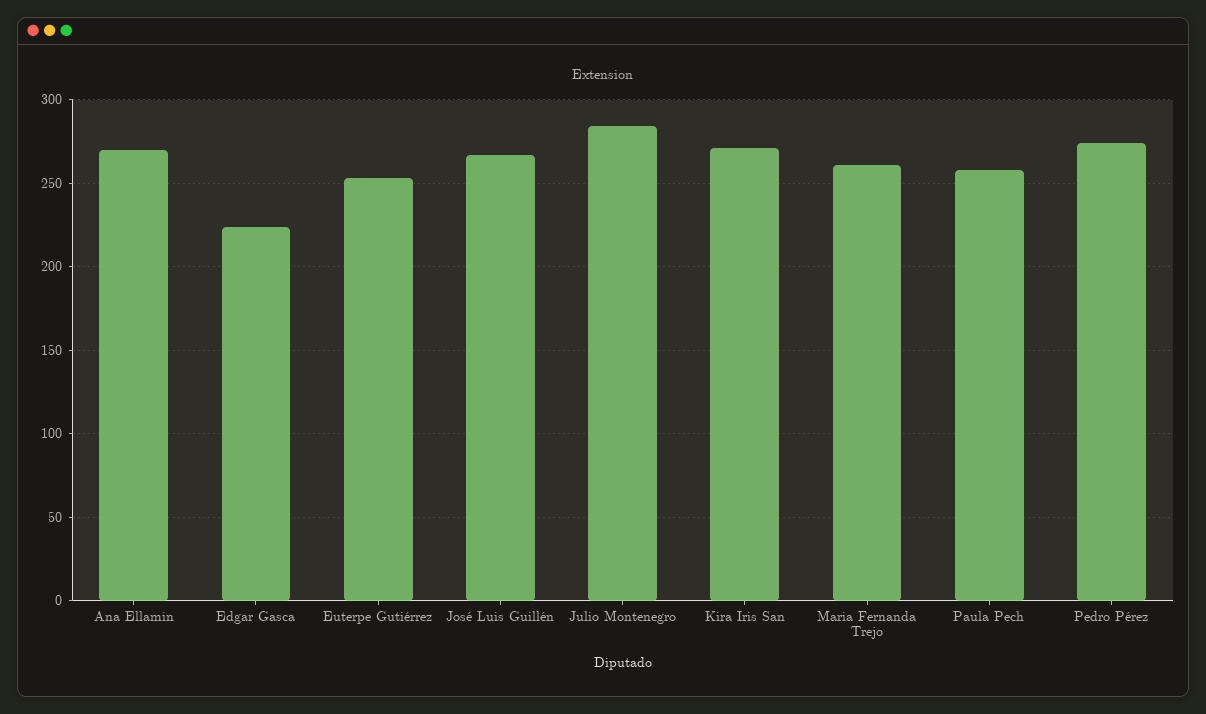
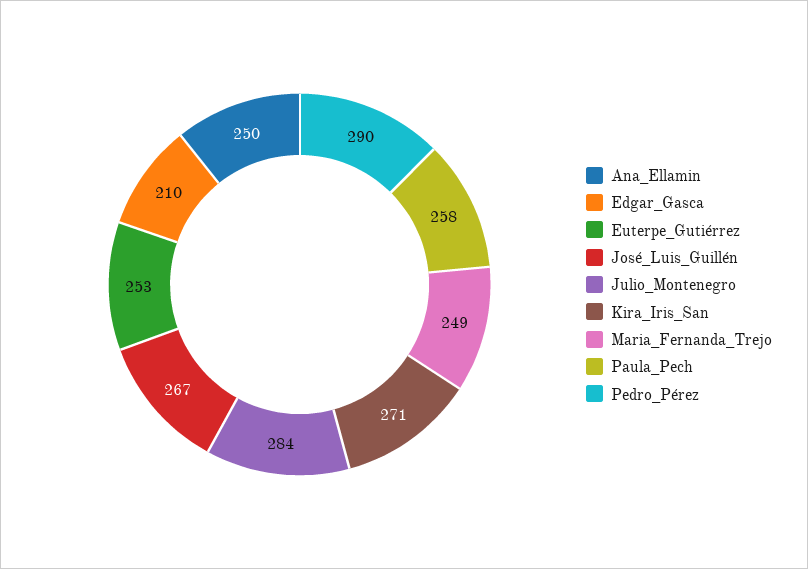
  {
-   "Ana Ellamin": 270,
+   "Ana Ellamin": 250,
-   "Edgar Gasca": 225,
+   "Edgar Gasca": 210,
    "Euterpe Gutiérrez": 253,
    "José Luis Guillén": 267,
    "Julio Montenegro": 284,
    "Kira Iris San": 271,
-   "Maria Fernanda Trejo": 260,
+   "Maria Fernanda Trejo": 249,
    "Paula Pech": 258,
-   "Pedro Pérez": 275
+   "Pedro Pérez": 290
  }

